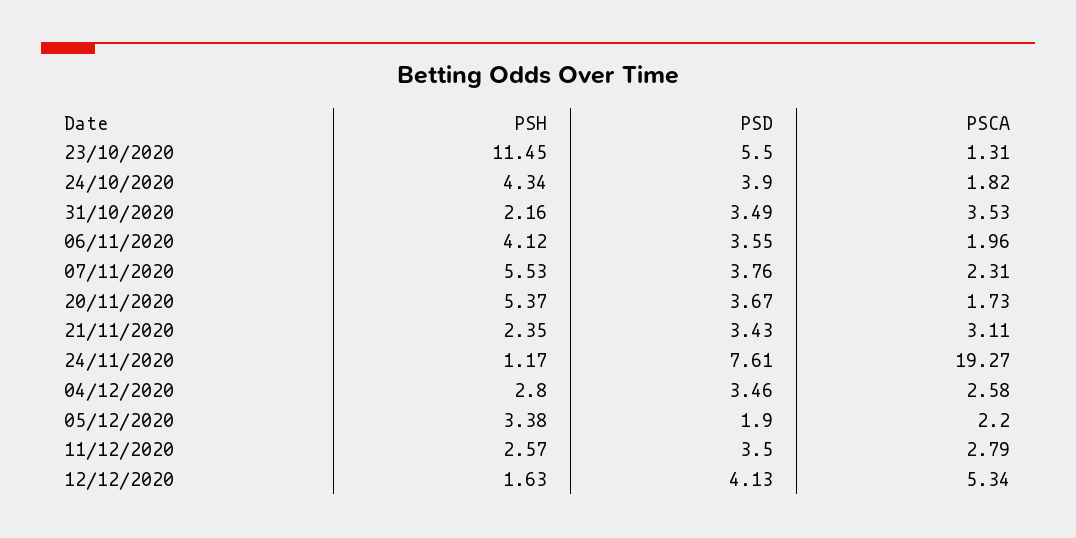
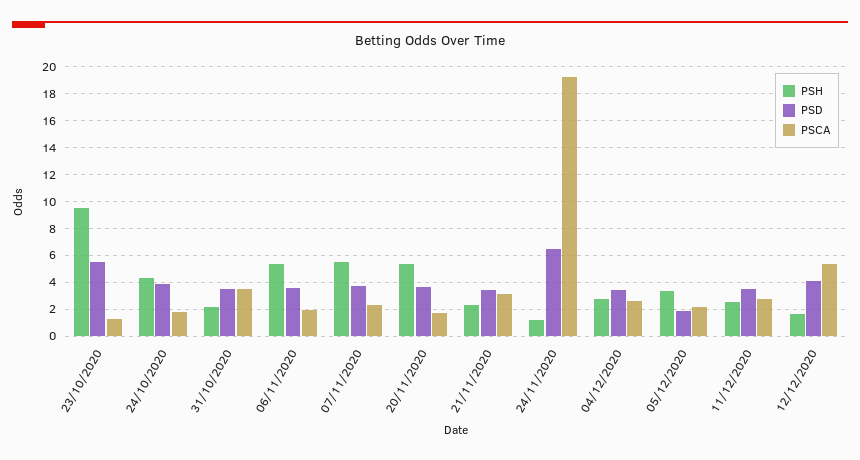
  {
    "PSH": {
-     "23/10/2020": 11.45,
+     "23/10/2020": 9.5,
      "24/10/2020": 4.34,
      "31/10/2020": 2.16,
-     "06/11/2020": 4.12,
+     "06/11/2020": 5.5,
      "07/11/2020": 5.53,
      "20/11/2020": 5.37,
      "21/11/2020": 2.35,
      "24/11/2020": 1.17,
      "04/12/2020": 2.8,
      "05/12/2020": 3.38,
      "11/12/2020": 2.57,
      "12/12/2020": 1.63
    },
    "PSD": {
      "23/10/2020": 5.5,
      "24/10/2020": 3.9,
      "31/10/2020": 3.49,
      "06/11/2020": 3.55,
      "07/11/2020": 3.76,
      "20/11/2020": 3.67,
      "21/11/2020": 3.43,
-     "24/11/2020": 7.61,
+     "24/11/2020": 6.5,
      "04/12/2020": 3.46,
      "05/12/2020": 1.9,
      "11/12/2020": 3.5,
      "12/12/2020": 4.13
    },
    "PSCA": {
      "23/10/2020": 1.31,
      "24/10/2020": 1.82,
      "31/10/2020": 3.53,
      "06/11/2020": 1.96,
      "07/11/2020": 2.31,
      "20/11/2020": 1.73,
      "21/11/2020": 3.11,
      "24/11/2020": 19.27,
      "04/12/2020": 2.58,
      "05/12/2020": 2.2,
      "11/12/2020": 2.79,
      "12/12/2020": 5.34
    }
  }

